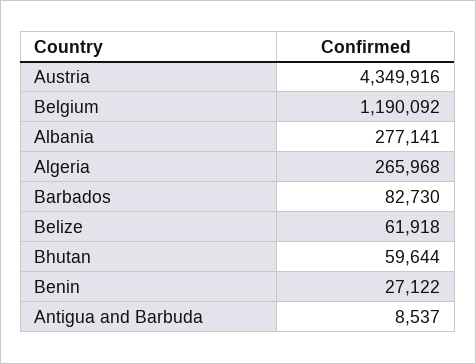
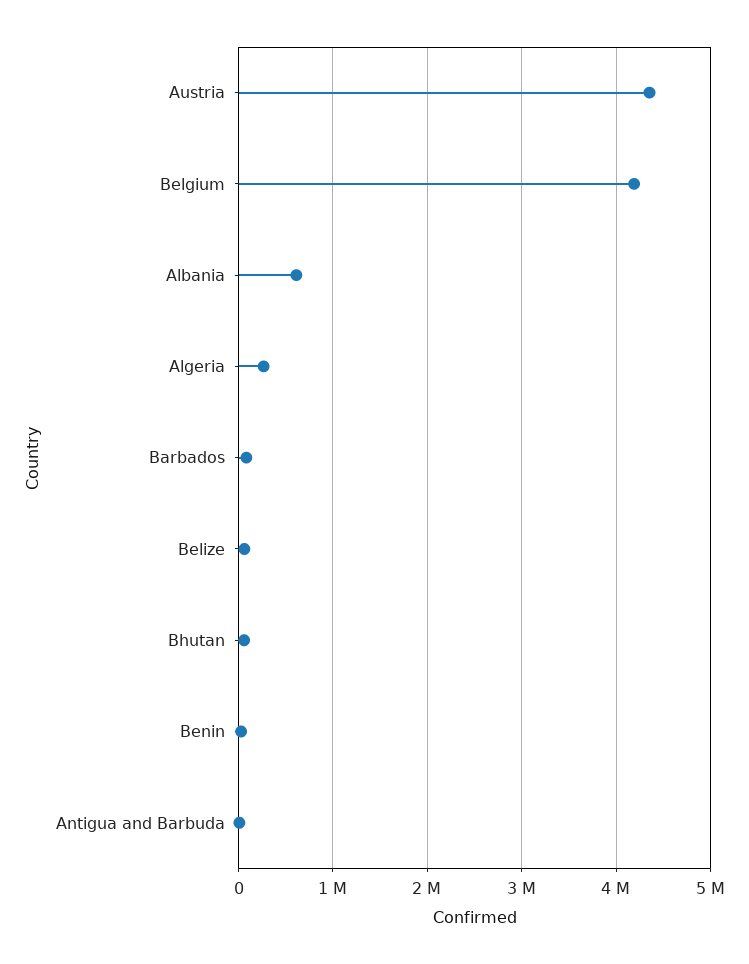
  {
    "Austria": 4349916,
-   "Belgium": 1190092,
+   "Belgium": 4200000,
-   "Albania": 277141,
+   "Albania": 600000,
    "Algeria": 265968,
    "Barbados": 82730,
    "Belize": 61918,
    "Bhutan": 59644,
    "Benin": 27122,
    "Antigua and Barbuda": 8537
  }

